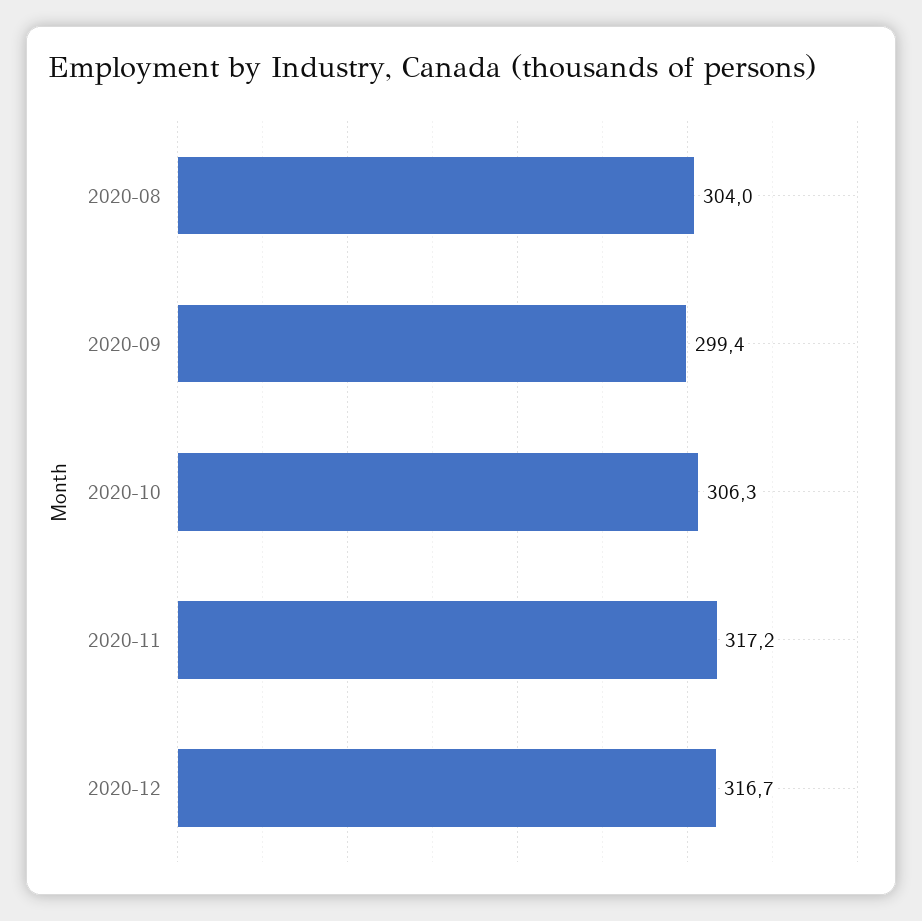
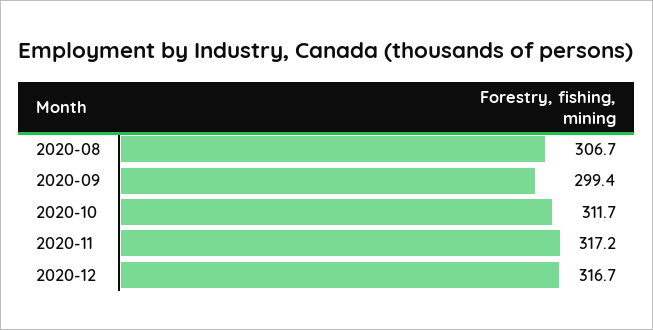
  {
-   "2020-08": 304,
+   "2020-08": 306.7,
    "2020-09": 299.4,
-   "2020-10": 306.3,
+   "2020-10": 311.7,
    "2020-11": 317.2,
    "2020-12": 316.7
  }

